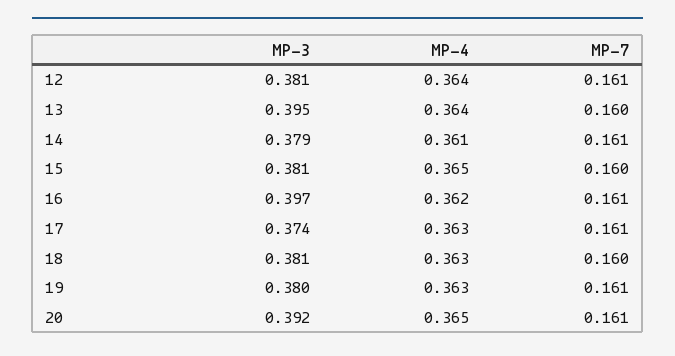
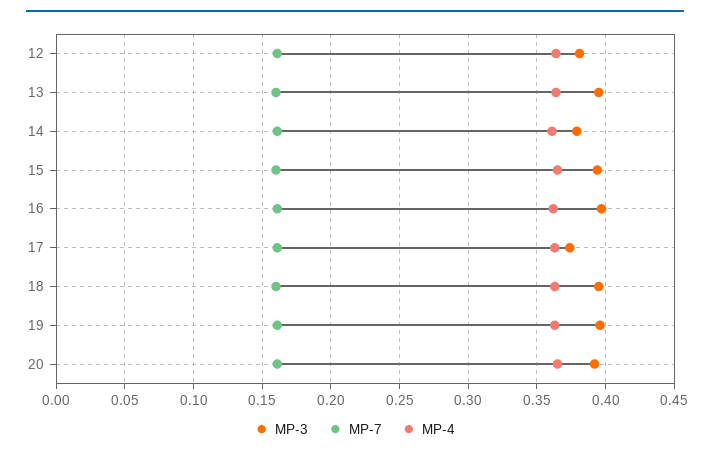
  {
    "MP-3": {
      "12": 0.381,
      "13": 0.395,
      "14": 0.379,
-     "15": 0.381,
+     "15": 0.395,
      "16": 0.397,
      "17": 0.374,
-     "18": 0.381,
+     "18": 0.395,
-     "19": 0.38,
+     "19": 0.395,
      "20": 0.392
    },
    "MP-4": {
      "12": 0.364,
      "13": 0.364,
      "14": 0.361,
      "15": 0.365,
      "16": 0.362,
      "17": 0.363,
      "18": 0.363,
      "19": 0.363,
      "20": 0.365
    },
    "MP-7": {
      "12": 0.161,
      "13": 0.16,
      "14": 0.161,
      "15": 0.16,
      "16": 0.161,
      "17": 0.161,
      "18": 0.16,
      "19": 0.161,
      "20": 0.161
    }
  }

